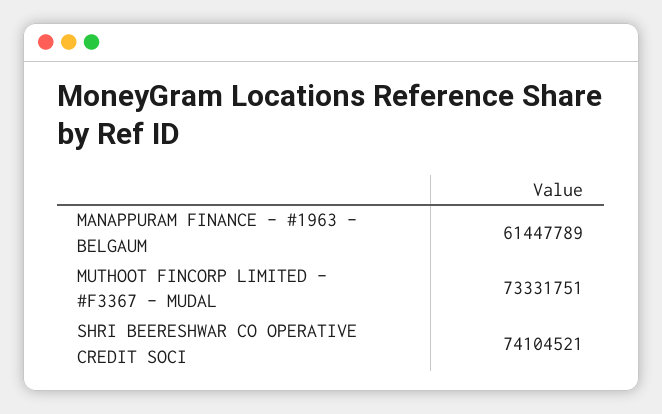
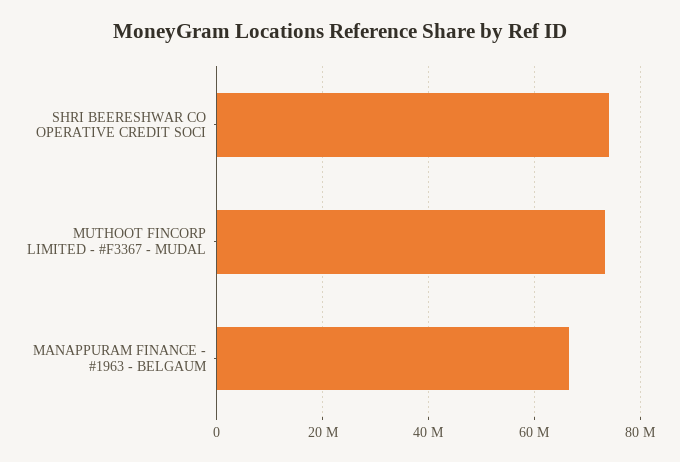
  {
-   "MANAPPURAM FINANCE - #1963 - BELGAUM": 61447789,
+   "MANAPPURAM FINANCE - #1963 - BELGAUM": 66000000,
    "MUTHOOT FINCORP LIMITED - #F3367 - MUDAL": 73331751,
    "SHRI BEERESHWAR CO OPERATIVE CREDIT SOCI": 74104521
  }

